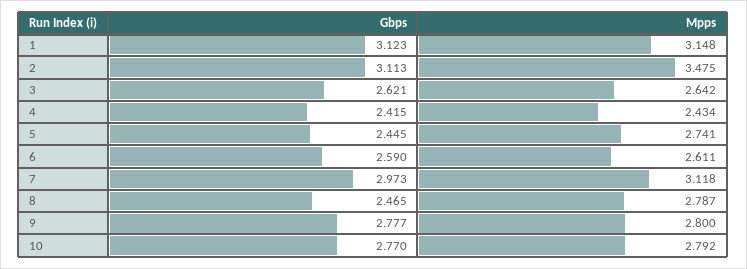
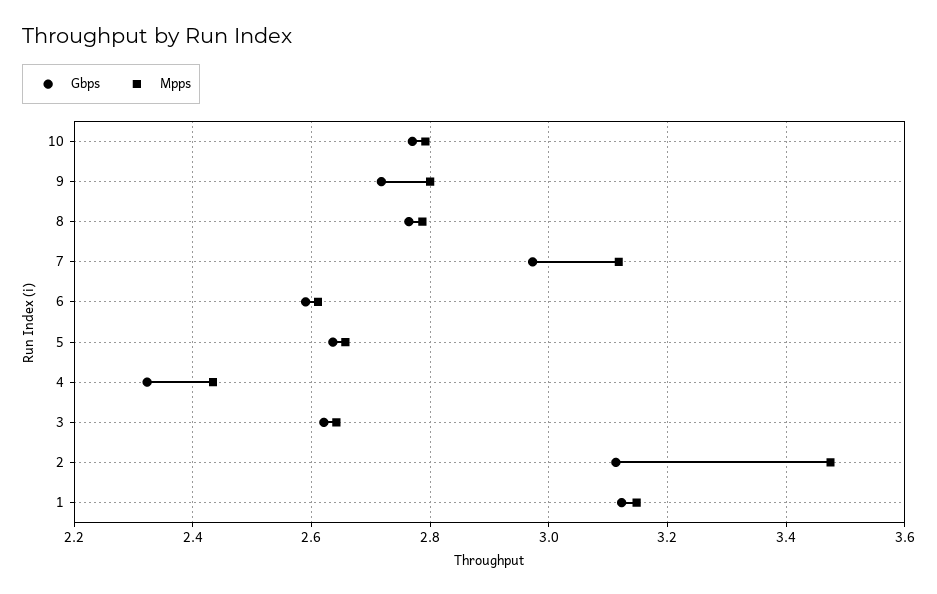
  {
    "Gbps": {
      "1": 3.123,
      "2": 3.113,
      "3": 2.621,
-     "4": 2.415,
+     "4": 2.32,
-     "5": 2.445,
+     "5": 2.64,
      "6": 2.59,
      "7": 2.973,
-     "8": 2.465,
+     "8": 2.76,
-     "9": 2.777,
+     "9": 2.72,
      "10": 2.77
    },
    "Mpps": {
      "1": 3.148,
      "2": 3.475,
      "3": 2.642,
      "4": 2.434,
-     "5": 2.741,
+     "5": 2.66,
      "6": 2.611,
      "7": 3.118,
      "8": 2.787,
      "9": 2.8,
      "10": 2.792
    }
  }

